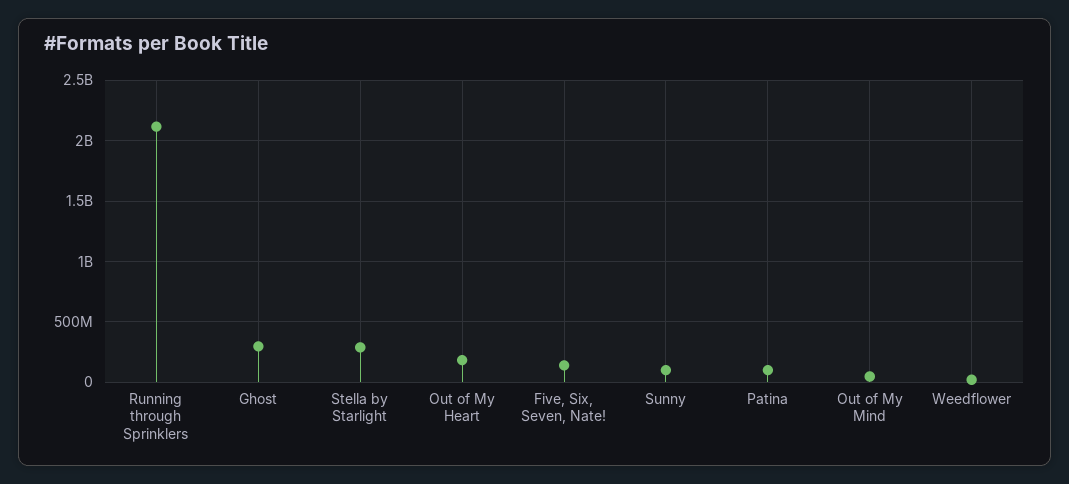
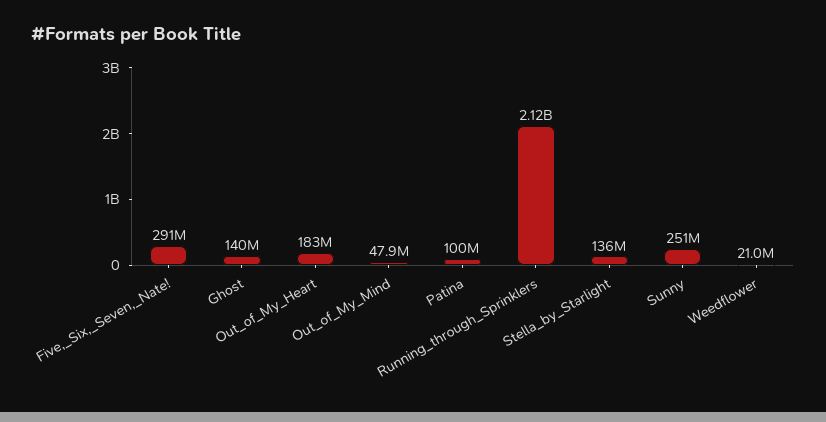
  {
    "Running through Sprinklers": 2120000000,
-   "Ghost": 300000000,
+   "Ghost": 140000000,
-   "Stella by Starlight": 300000000,
+   "Stella by Starlight": 136000000,
    "Out of My Heart": 183000000,
-   "Five, Six, Seven, Nate!": 150000000,
+   "Five, Six, Seven, Nate!": 291000000,
-   "Sunny": 100000000,
+   "Sunny": 251000000,
    "Patina": 100000000,
    "Out of My Mind": 47900000,
    "Weedflower": 21000000
  }

